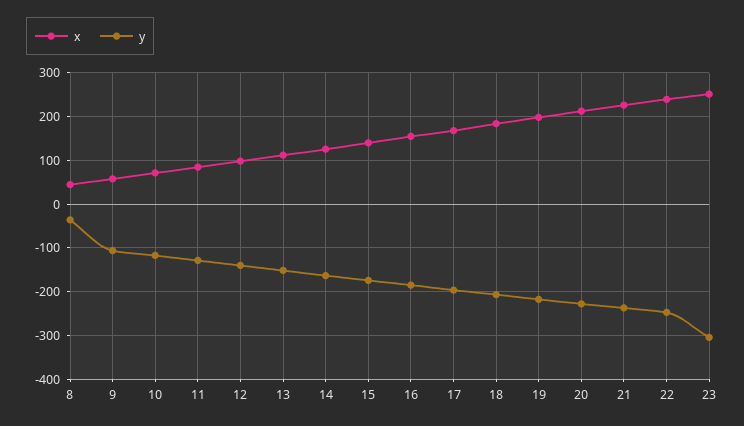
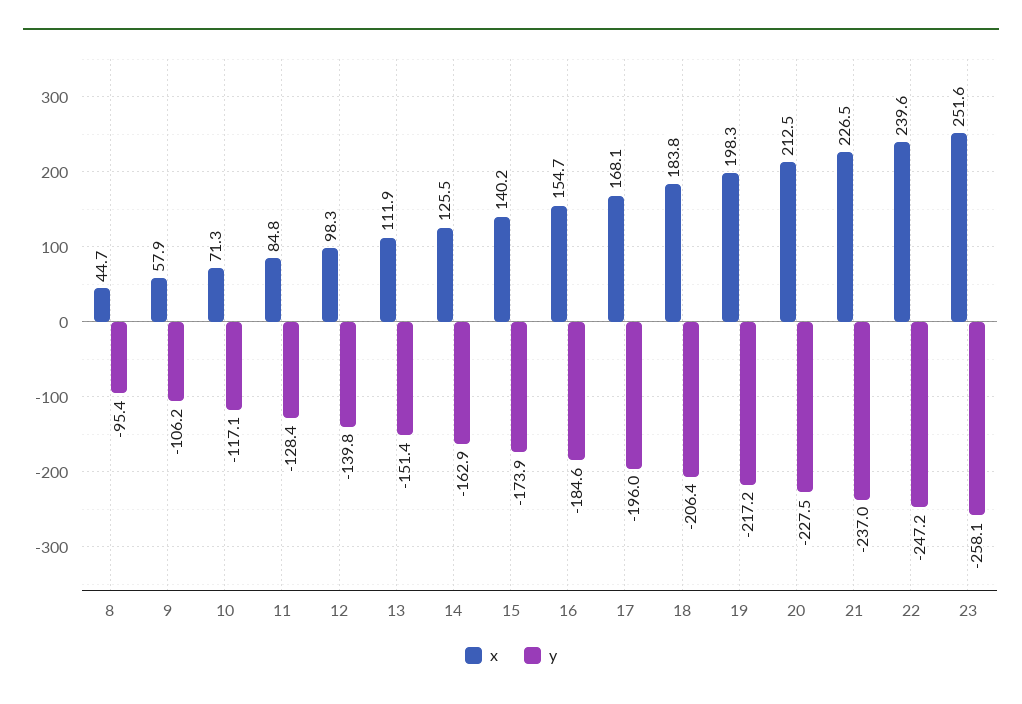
  {
    "x": {
      "8": 44.7,
      "9": 57.9,
      "10": 71.3,
      "11": 84.8,
      "12": 98.3,
      "13": 111.9,
      "14": 125.5,
      "15": 140.2,
      "16": 154.7,
      "17": 168.1,
      "18": 183.8,
      "19": 198.3,
      "20": 212.5,
      "21": 226.5,
      "22": 239.6,
      "23": 251.6
    },
    "y": {
-     "8": -40,
+     "8": -95.4,
      "9": -106.2,
      "10": -117.1,
      "11": -128.4,
      "12": -139.8,
      "13": -151.4,
      "14": -162.9,
      "15": -173.9,
      "16": -184.6,
      "17": -196,
      "18": -206.4,
      "19": -217.2,
      "20": -227.5,
      "21": -237,
      "22": -247.2,
-     "23": -300
+     "23": -258.1
    }
  }

